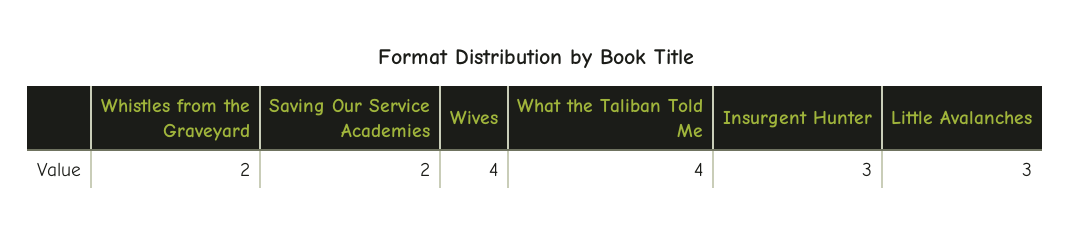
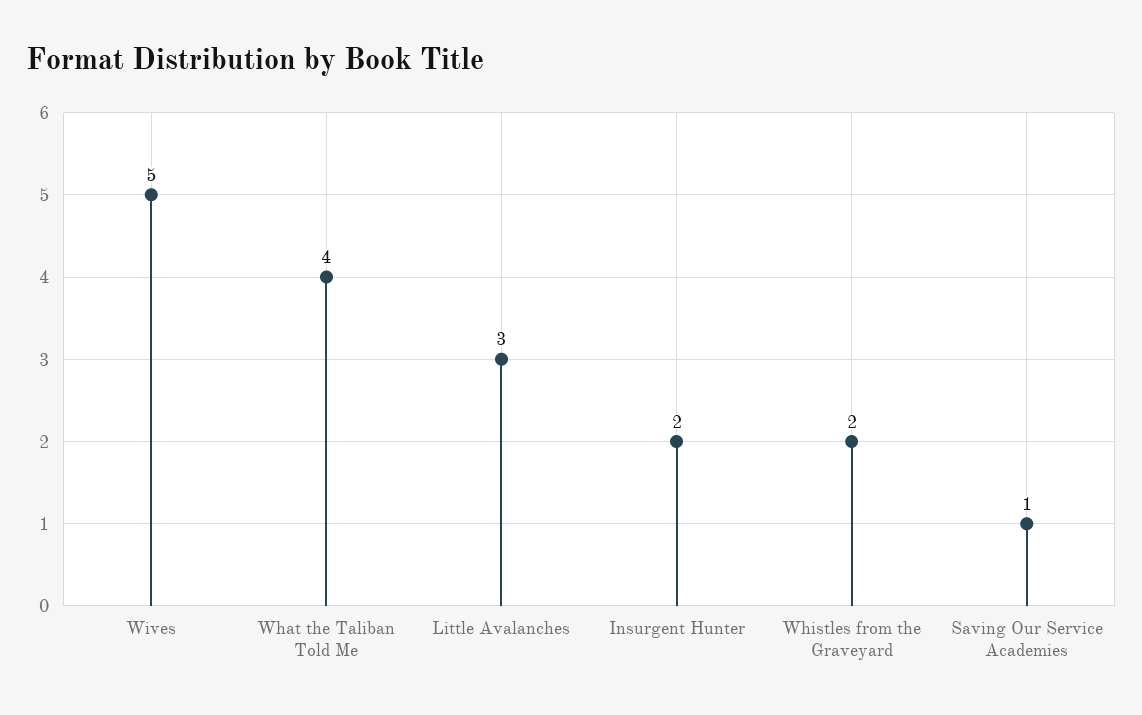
  {
    "Whistles from the Graveyard": 2,
-   "Saving Our Service Academies": 2,
+   "Saving Our Service Academies": 1,
-   "Wives": 4,
+   "Wives": 5,
    "What the Taliban Told Me": 4,
-   "Insurgent Hunter": 3,
+   "Insurgent Hunter": 2,
    "Little Avalanches": 3
  }

